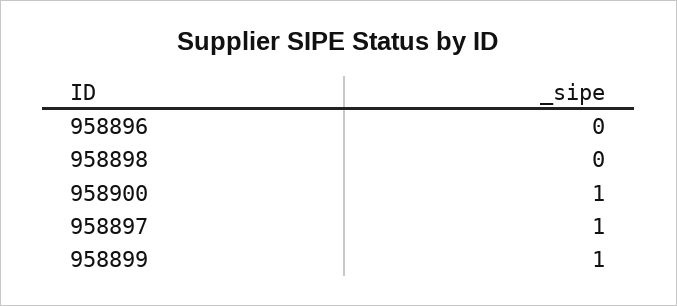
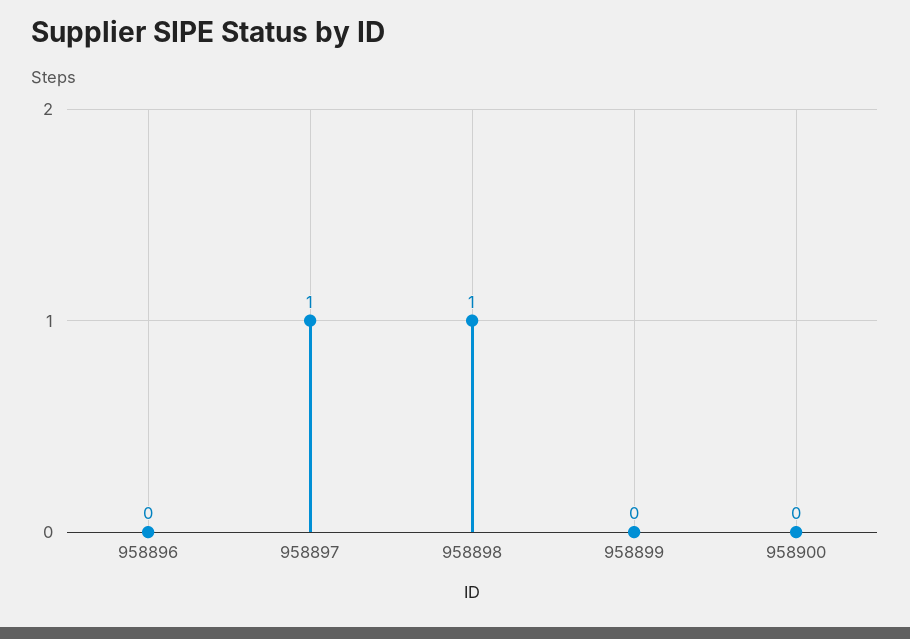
  {
    "958896": 0,
-   "958898": 0,
+   "958898": 1,
-   "958900": 1,
+   "958900": 0,
    "958897": 1,
-   "958899": 1
+   "958899": 0
  }

